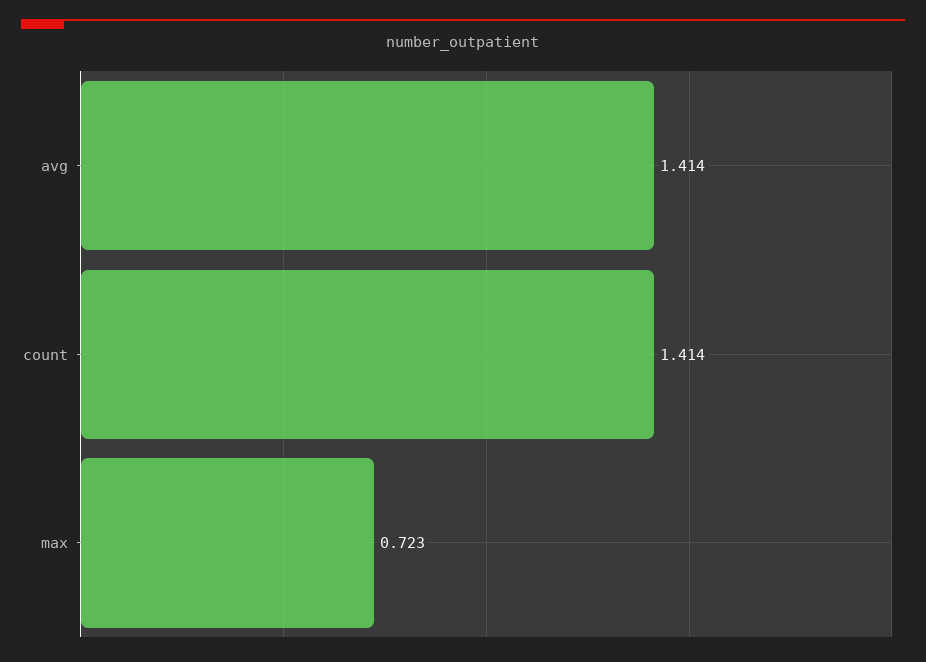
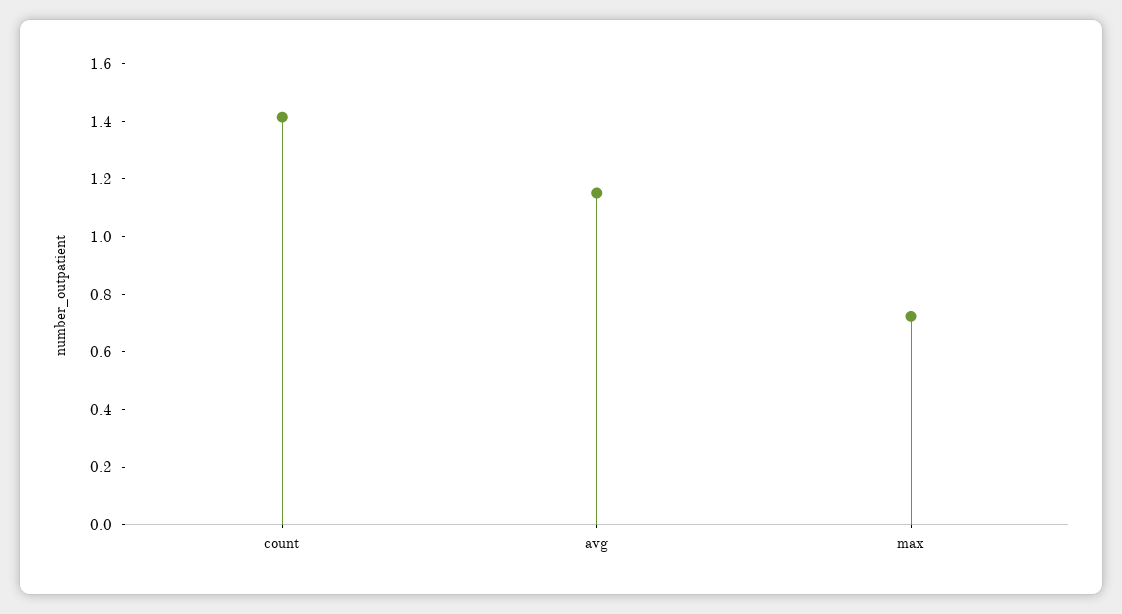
  {
-   "avg": 1.414,
+   "avg": 1.15,
    "count": 1.414,
    "max": 0.723
  }

